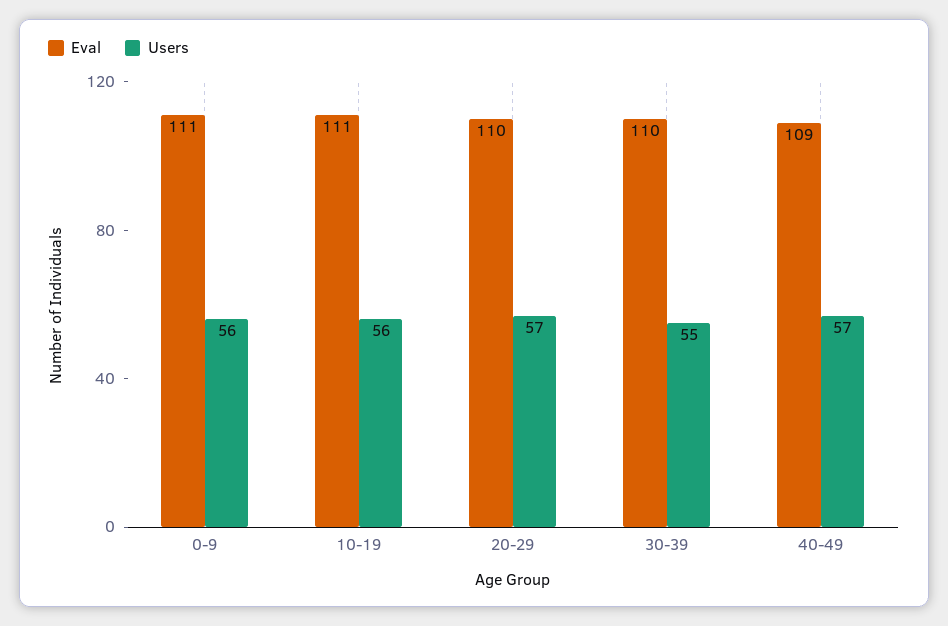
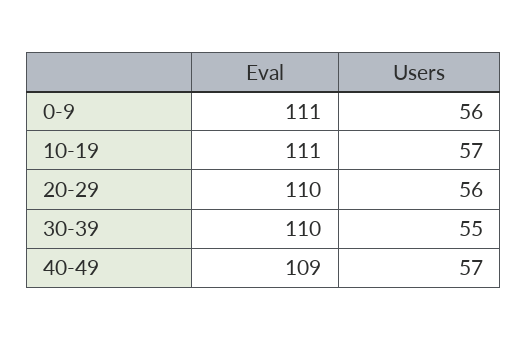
  {
    "Eval": {
      "0-9": 111,
      "10-19": 111,
      "20-29": 110,
      "30-39": 110,
      "40-49": 109
    },
    "Users": {
      "0-9": 56,
-     "10-19": 56,
+     "10-19": 57,
-     "20-29": 57,
+     "20-29": 56,
      "30-39": 55,
      "40-49": 57
    }
  }

